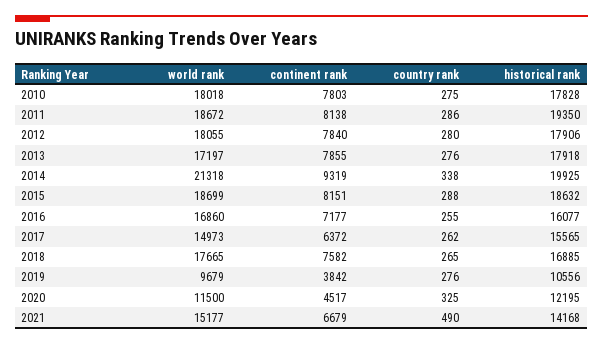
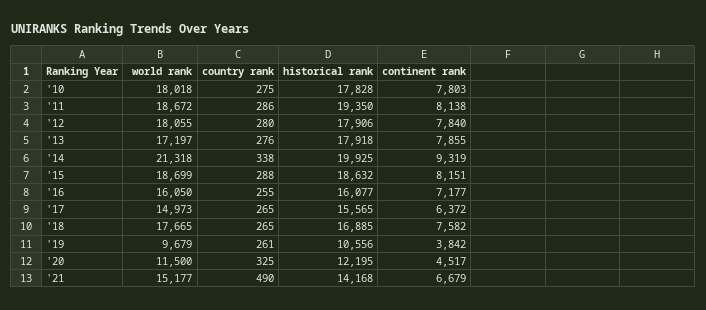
  {
    "world rank": {
      "2010": 18018,
      "2011": 18672,
      "2012": 18055,
      "2013": 17197,
      "2014": 21318,
      "2015": 18699,
-     "2016": 16860,
+     "2016": 16050,
      "2017": 14973,
      "2018": 17665,
      "2019": 9679,
      "2020": 11500,
      "2021": 15177
    },
    "continent rank": {
      "2010": 7803,
      "2011": 8138,
      "2012": 7840,
      "2013": 7855,
      "2014": 9319,
      "2015": 8151,
      "2016": 7177,
      "2017": 6372,
      "2018": 7582,
      "2019": 3842,
      "2020": 4517,
      "2021": 6679
    },
    "country rank": {
      "2010": 275,
      "2011": 286,
      "2012": 280,
      "2013": 276,
      "2014": 338,
      "2015": 288,
      "2016": 255,
-     "2017": 262,
+     "2017": 265,
      "2018": 265,
-     "2019": 276,
+     "2019": 261,
      "2020": 325,
      "2021": 490
    },
    "historical rank": {
      "2010": 17828,
      "2011": 19350,
      "2012": 17906,
      "2013": 17918,
      "2014": 19925,
      "2015": 18632,
      "2016": 16077,
      "2017": 15565,
      "2018": 16885,
      "2019": 10556,
      "2020": 12195,
      "2021": 14168
    }
  }

